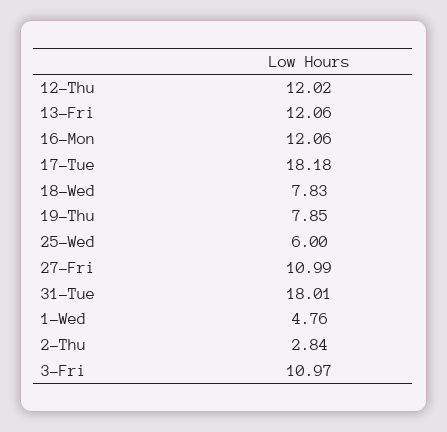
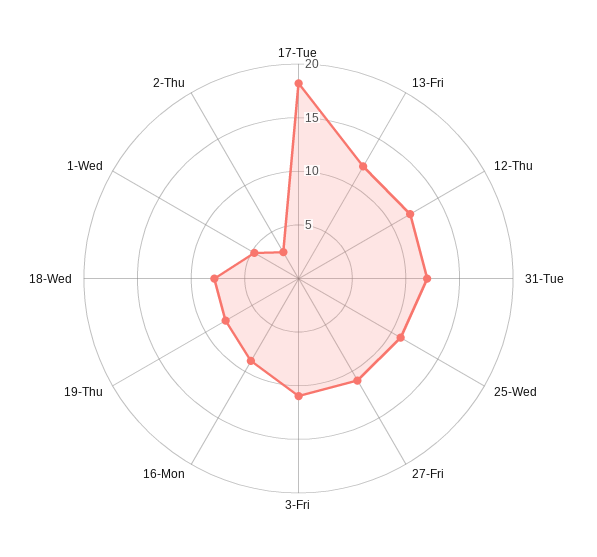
  {
    "12-Thu": 12.02,
    "13-Fri": 12.06,
-   "16-Mon": 12.06,
+   "16-Mon": 9,
    "17-Tue": 18.18,
    "18-Wed": 7.83,
    "19-Thu": 7.85,
-   "25-Wed": 6,
+   "25-Wed": 11,
    "27-Fri": 10.99,
-   "31-Tue": 18.01,
+   "31-Tue": 12,
    "1-Wed": 4.76,
    "2-Thu": 2.84,
    "3-Fri": 10.97
  }

